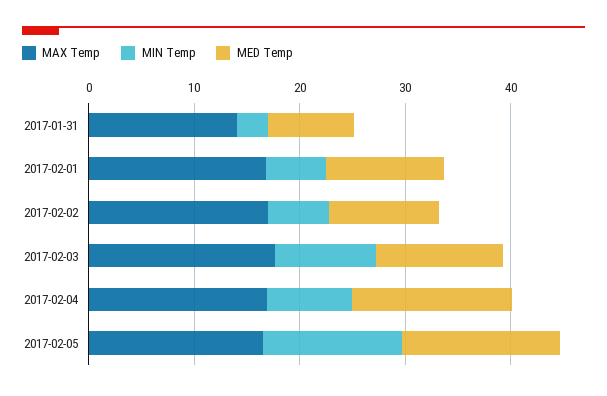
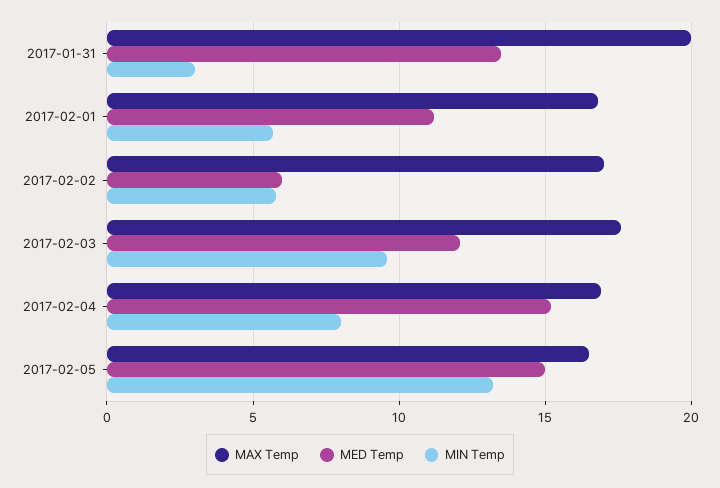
  {
    "MAX Temp": {
-     "2017-01-31": 14,
+     "2017-01-31": 20,
      "2017-02-01": 17,
      "2017-02-02": 17,
      "2017-02-03": 17.5,
      "2017-02-04": 17,
      "2017-02-05": 16.5
    },
    "MIN Temp": {
      "2017-01-31": 3,
      "2017-02-01": 5.5,
      "2017-02-02": 6,
      "2017-02-03": 9.5,
      "2017-02-04": 8,
      "2017-02-05": 13
    },
    "MED Temp": {
-     "2017-01-31": 8,
+     "2017-01-31": 13.5,
      "2017-02-01": 11,
-     "2017-02-02": 10,
+     "2017-02-02": 6,
      "2017-02-03": 12,
      "2017-02-04": 15,
      "2017-02-05": 15
    }
  }

